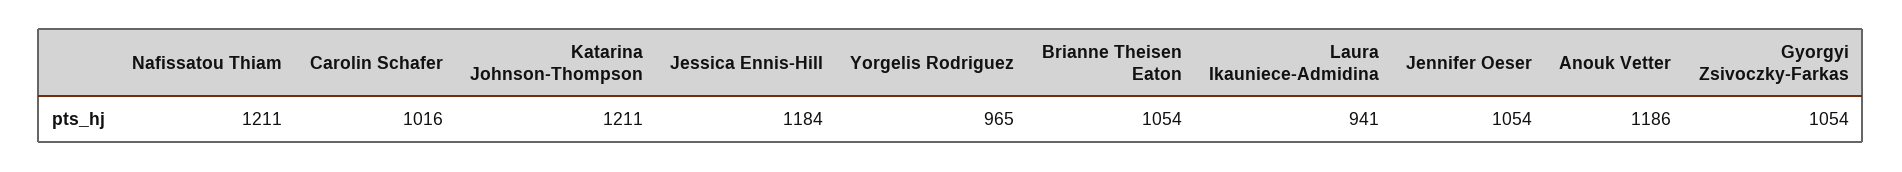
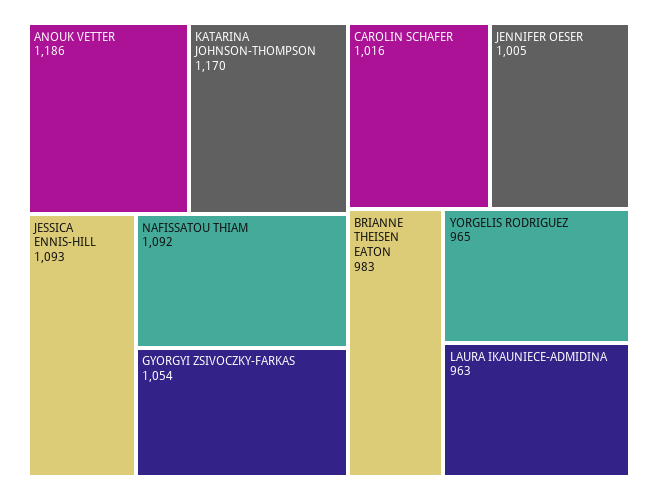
  {
-   "Nafissatou Thiam": 1211,
+   "Nafissatou Thiam": 1092,
    "Carolin Schafer": 1016,
-   "Katarina Johnson-Thompson": 1211,
+   "Katarina Johnson-Thompson": 1170,
-   "Jessica Ennis-Hill": 1184,
+   "Jessica Ennis-Hill": 1093,
    "Yorgelis Rodriguez": 965,
-   "Brianne Theisen Eaton": 1054,
+   "Brianne Theisen Eaton": 983,
-   "Laura Ikauniece-Admidina": 941,
+   "Laura Ikauniece-Admidina": 963,
-   "Jennifer Oeser": 1054,
+   "Jennifer Oeser": 1005,
    "Anouk Vetter": 1186,
    "Gyorgyi Zsivoczky-Farkas": 1054
  }

